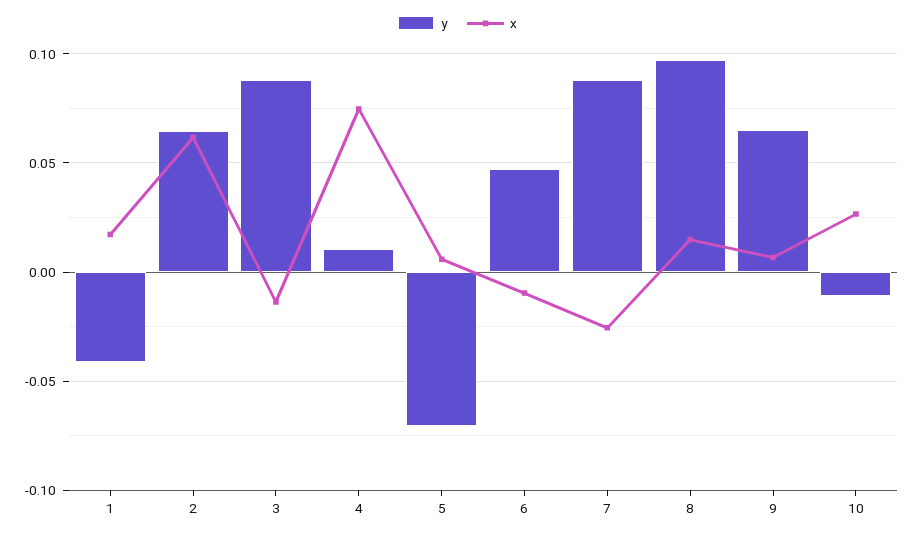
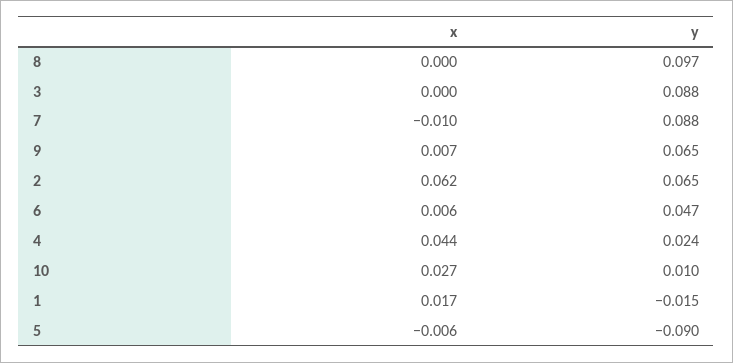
  {
    "y": {
-     "1": -0.04,
+     "1": -0.015,
      "2": 0.065,
      "3": 0.088,
-     "4": 0.01,
+     "4": 0.024,
-     "5": -0.07,
+     "5": -0.09,
      "6": 0.047,
      "7": 0.088,
      "8": 0.097,
      "9": 0.065,
-     "10": -0.01
+     "10": 0.01
    },
    "x": {
      "1": 0.017,
      "2": 0.062,
-     "3": -0.015,
+     "3": 0,
-     "4": 0.075,
+     "4": 0.044,
-     "5": 0.005,
+     "5": -0.006,
-     "6": -0.01,
+     "6": 0.006,
-     "7": -0.025,
+     "7": -0.01,
-     "8": 0.015,
+     "8": 0,
      "9": 0.007,
      "10": 0.027
    }
  }

